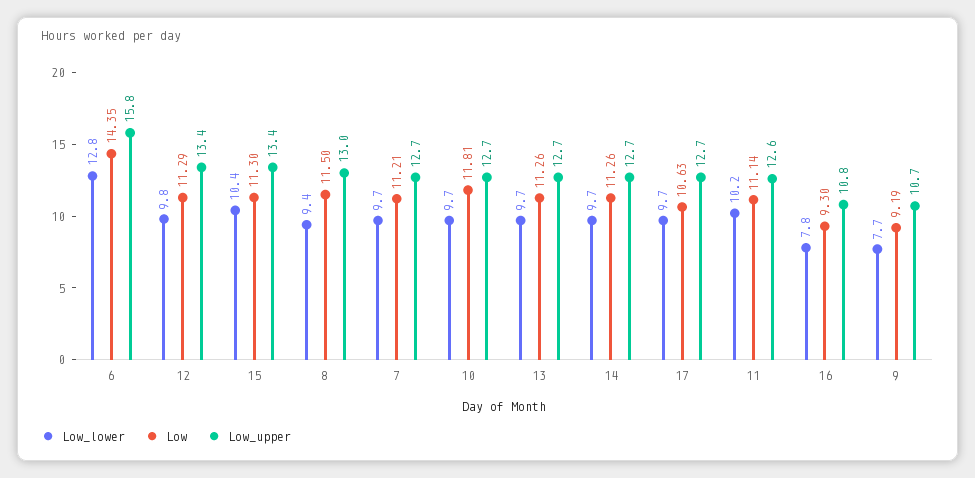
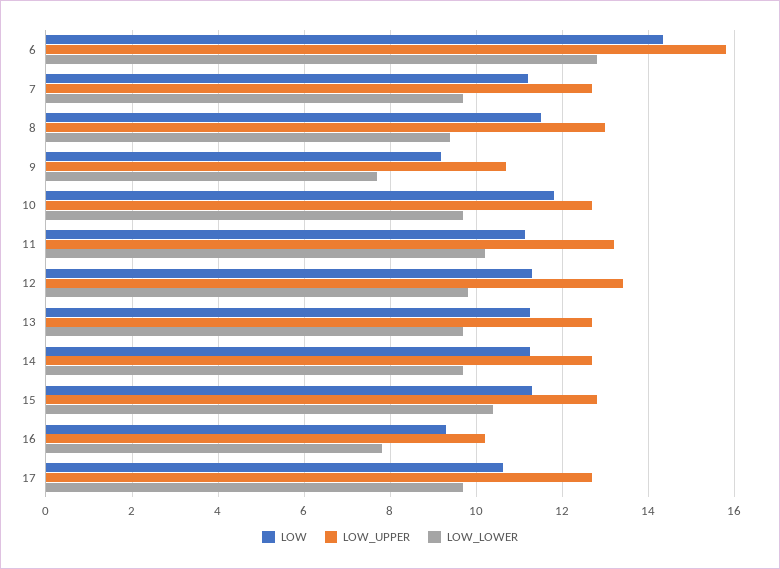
  {
    "Low_lower": {
      "6": 12.8,
      "12": 9.8,
      "15": 10.4,
      "8": 9.4,
      "7": 9.7,
      "10": 9.7,
      "13": 9.7,
      "14": 9.7,
      "17": 9.7,
      "11": 10.2,
      "16": 7.8,
      "9": 7.7
    },
    "Low": {
      "6": 14.35,
      "12": 11.29,
      "15": 11.3,
      "8": 11.5,
      "7": 11.21,
      "10": 11.81,
      "13": 11.26,
      "14": 11.26,
      "17": 10.63,
      "11": 11.14,
      "16": 9.3,
      "9": 9.19
    },
    "Low_upper": {
      "6": 15.8,
      "12": 13.4,
-     "15": 13.4,
+     "15": 12.8,
      "8": 13,
      "7": 12.7,
      "10": 12.7,
      "13": 12.7,
      "14": 12.7,
      "17": 12.7,
-     "11": 12.6,
+     "11": 13.2,
-     "16": 10.8,
+     "16": 10.2,
      "9": 10.7
    }
  }

